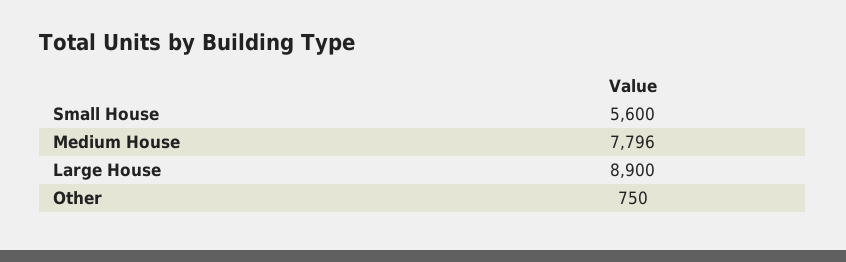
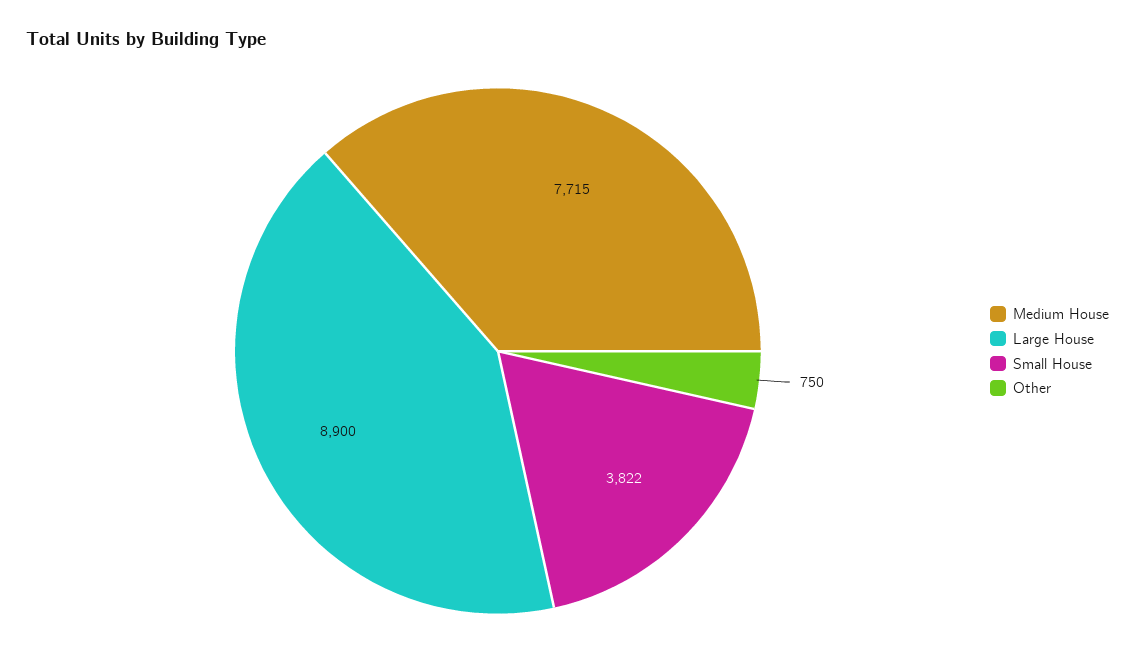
  {
-   "Small House": 5600,
+   "Small House": 3822,
-   "Medium House": 7796,
+   "Medium House": 7715,
    "Large House": 8900,
    "Other": 750
  }

